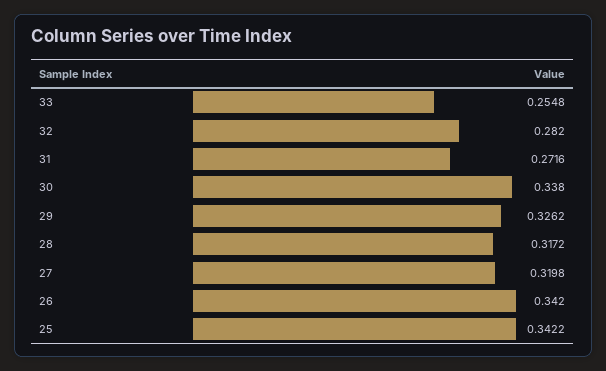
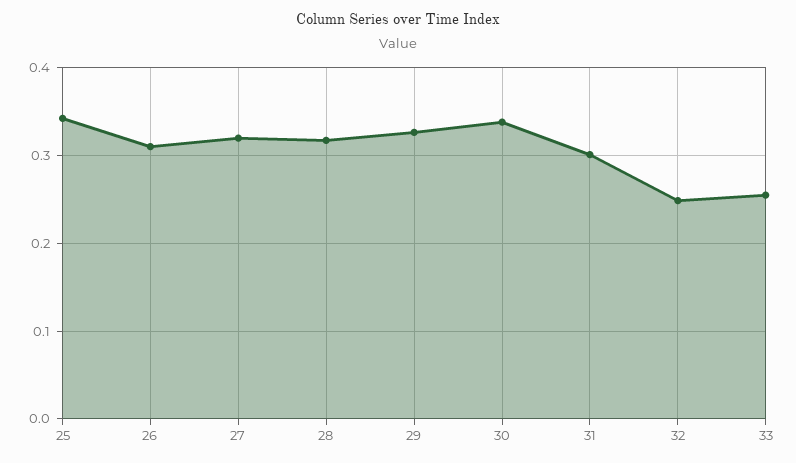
  {
    "33": 0.2548,
-   "32": 0.282,
+   "32": 0.25,
-   "31": 0.2716,
+   "31": 0.3,
    "30": 0.338,
    "29": 0.3262,
    "28": 0.3172,
    "27": 0.3198,
-   "26": 0.342,
+   "26": 0.31,
    "25": 0.3422
  }

